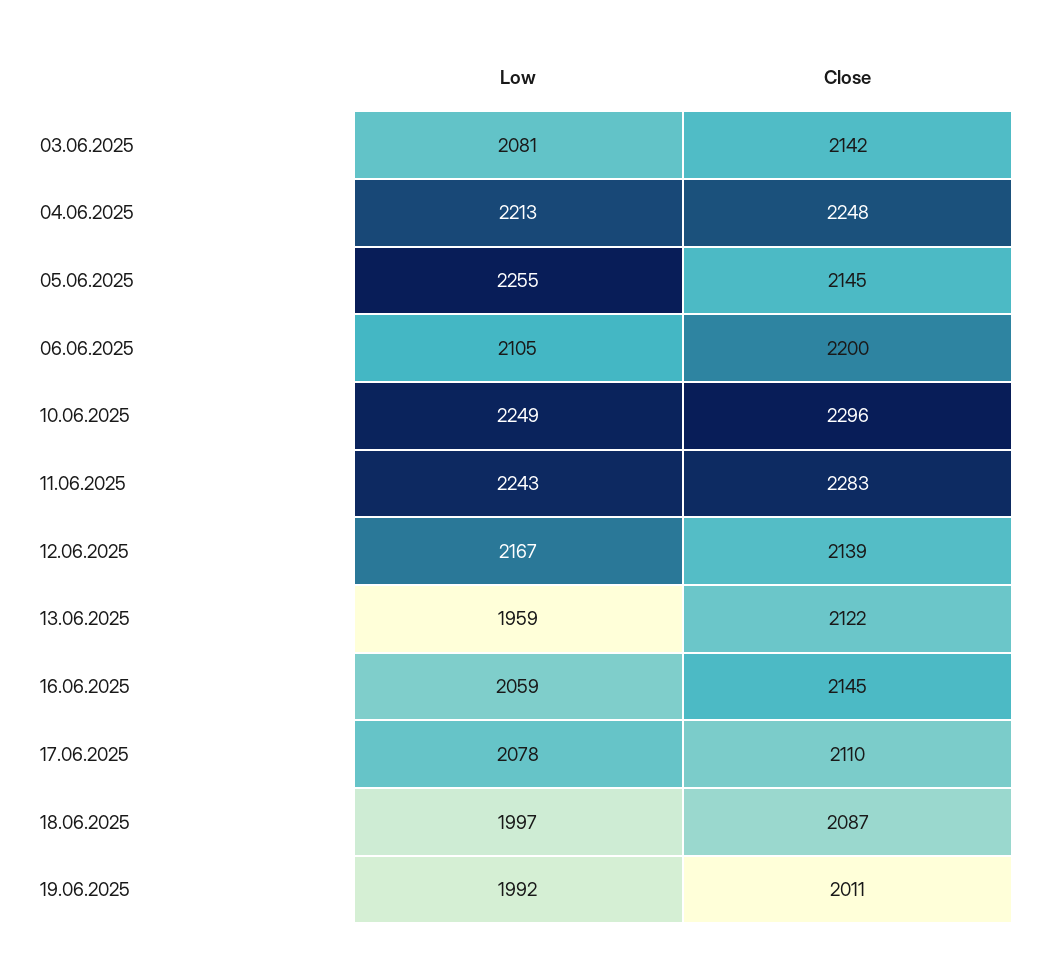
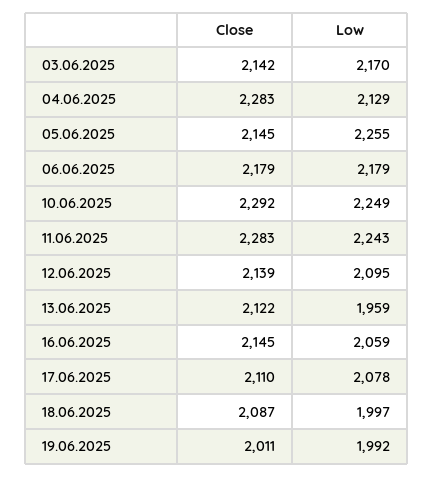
  {
    "Low": {
-     "03.06.2025": 2081,
+     "03.06.2025": 2170,
-     "04.06.2025": 2213,
+     "04.06.2025": 2129,
      "05.06.2025": 2255,
-     "06.06.2025": 2105,
+     "06.06.2025": 2179,
      "10.06.2025": 2249,
      "11.06.2025": 2243,
-     "12.06.2025": 2167,
+     "12.06.2025": 2095,
      "13.06.2025": 1959,
      "16.06.2025": 2059,
      "17.06.2025": 2078,
      "18.06.2025": 1997,
      "19.06.2025": 1992
    },
    "Close": {
      "03.06.2025": 2142,
-     "04.06.2025": 2248,
+     "04.06.2025": 2283,
      "05.06.2025": 2145,
-     "06.06.2025": 2200,
+     "06.06.2025": 2179,
-     "10.06.2025": 2296,
+     "10.06.2025": 2292,
      "11.06.2025": 2283,
      "12.06.2025": 2139,
      "13.06.2025": 2122,
      "16.06.2025": 2145,
      "17.06.2025": 2110,
      "18.06.2025": 2087,
      "19.06.2025": 2011
    }
  }

